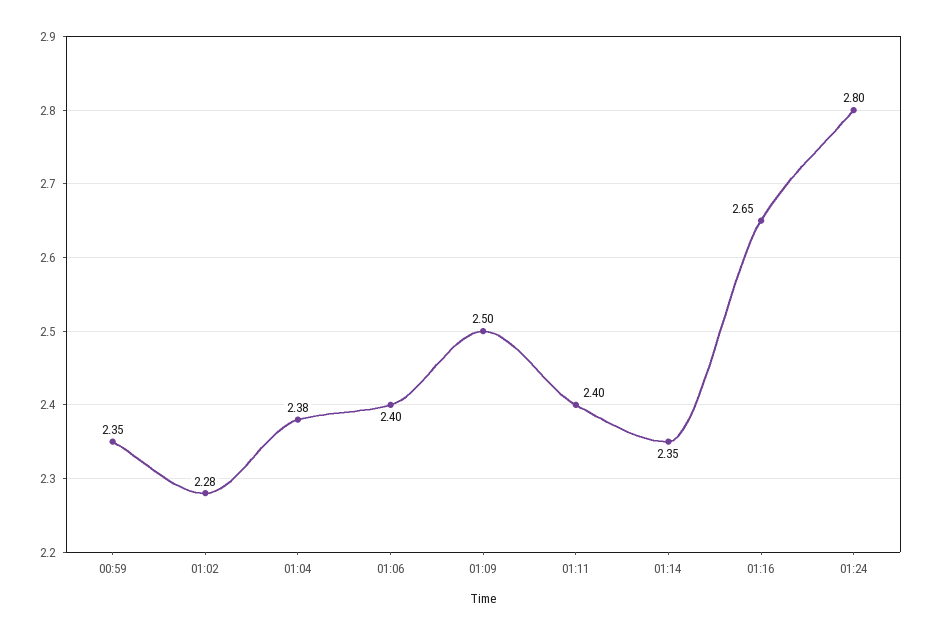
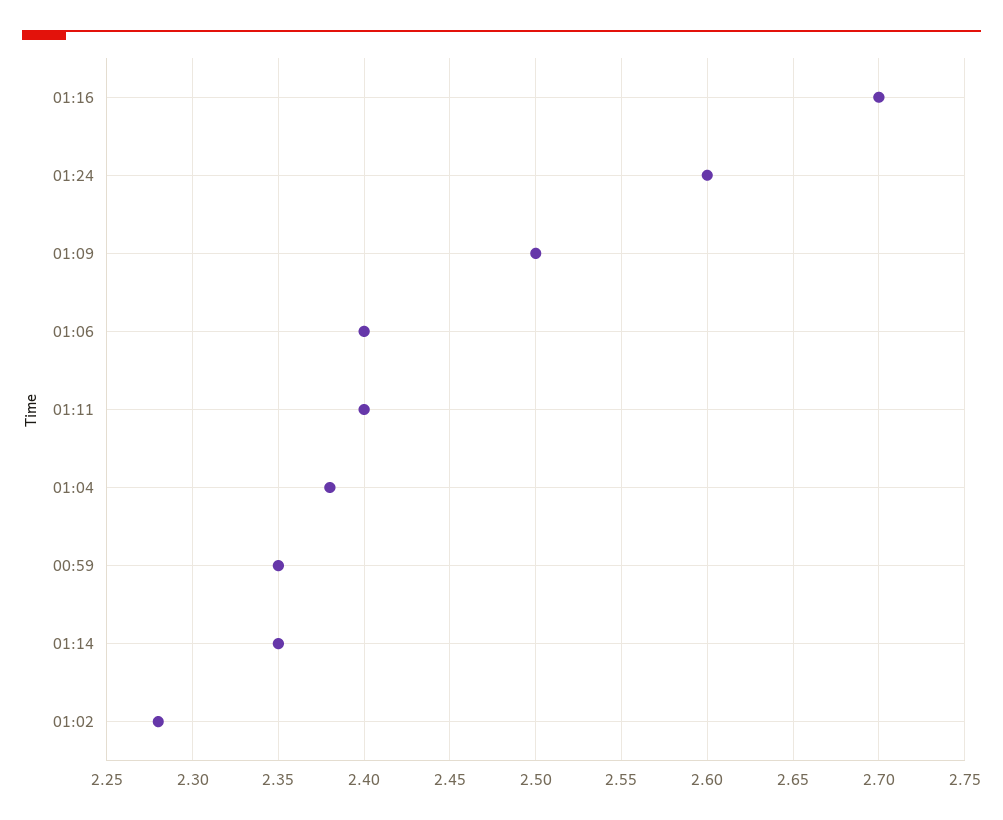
  {
    "00:59": 2.35,
    "01:02": 2.28,
    "01:04": 2.38,
    "01:06": 2.4,
    "01:09": 2.5,
    "01:11": 2.4,
    "01:14": 2.35,
-   "01:16": 2.65,
+   "01:16": 2.7,
-   "01:24": 2.8
+   "01:24": 2.6
  }

